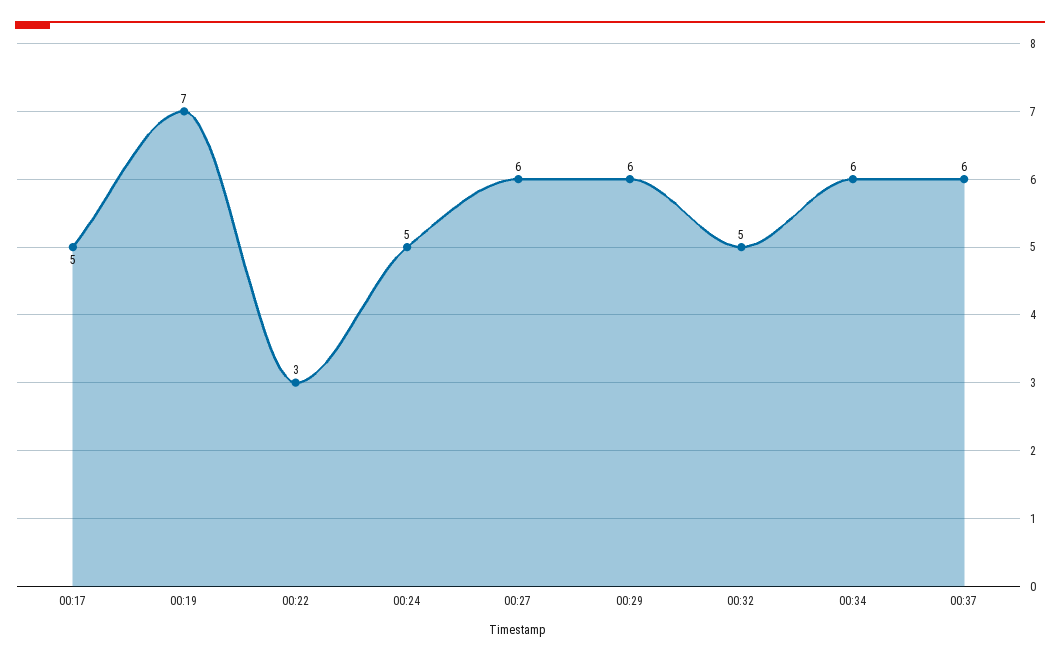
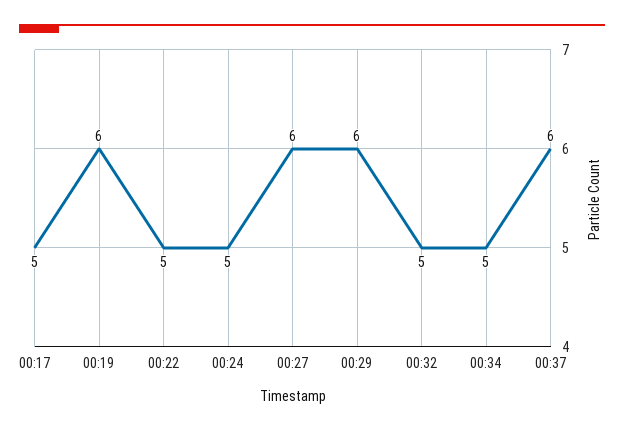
  {
    "00:17": 5,
-   "00:19": 7,
+   "00:19": 6,
-   "00:22": 3,
+   "00:22": 5,
    "00:24": 5,
    "00:27": 6,
    "00:29": 6,
    "00:32": 5,
-   "00:34": 6,
+   "00:34": 5,
    "00:37": 6
  }

